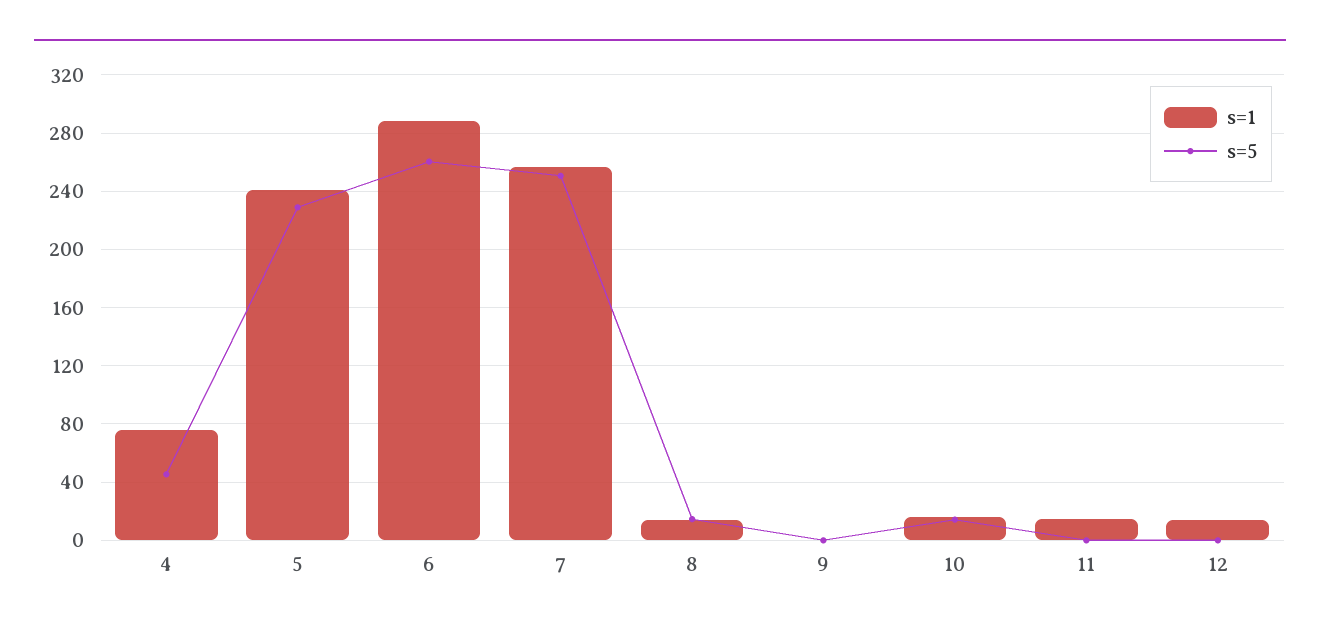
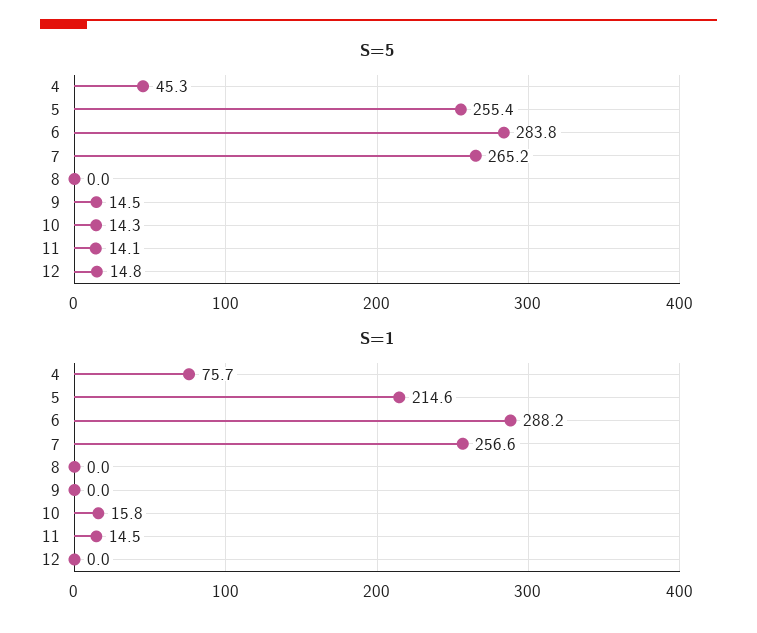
  {
    "s=1": {
      "4": 75.7,
-     "5": 240,
+     "5": 214.6,
      "6": 288.2,
      "7": 256.6,
-     "8": 15,
+     "8": 0,
      "9": 0,
      "10": 15.8,
      "11": 14.5,
-     "12": 15
+     "12": 0
    },
    "s=5": {
      "4": 45.3,
-     "5": 230,
+     "5": 255.4,
-     "6": 260,
+     "6": 283.8,
-     "7": 250,
+     "7": 265.2,
-     "8": 15,
+     "8": 0,
-     "9": 0,
+     "9": 14.5,
      "10": 14.3,
-     "11": 0,
+     "11": 14.1,
-     "12": 0
+     "12": 14.8
    }
  }

